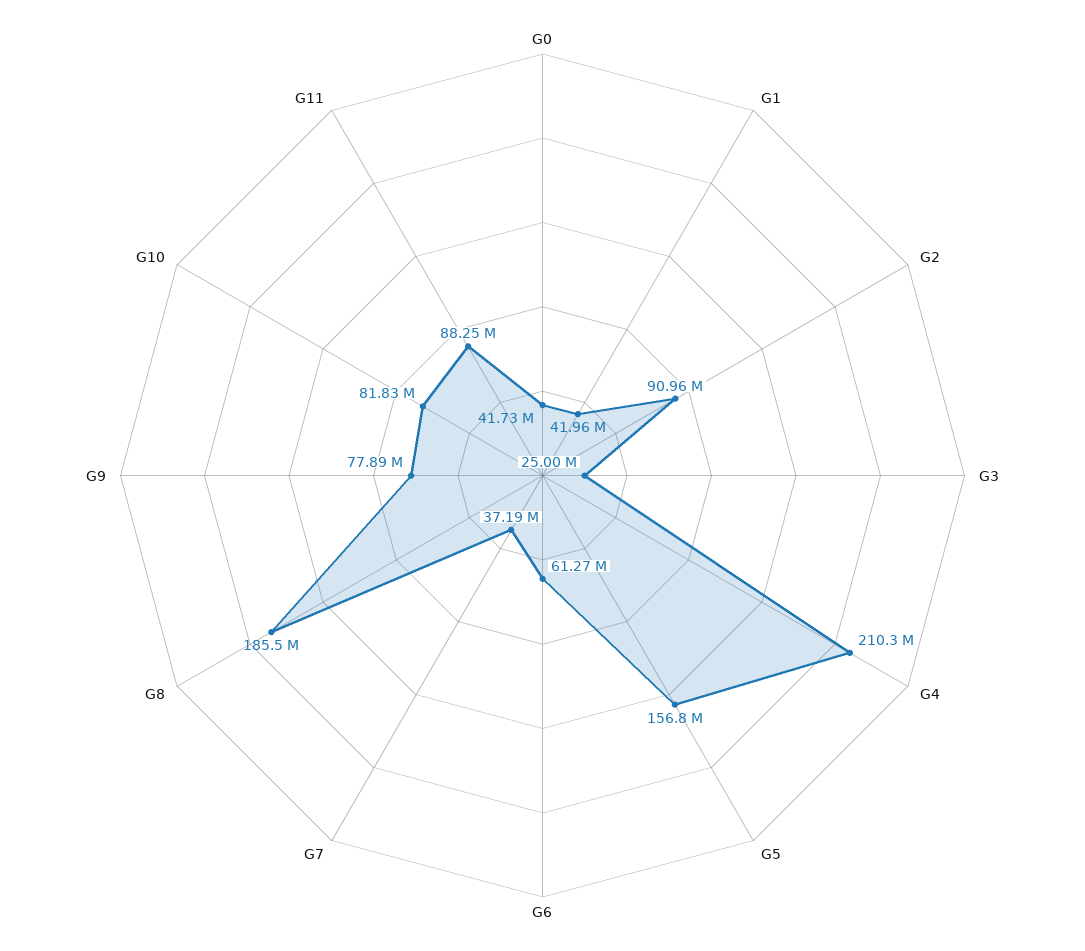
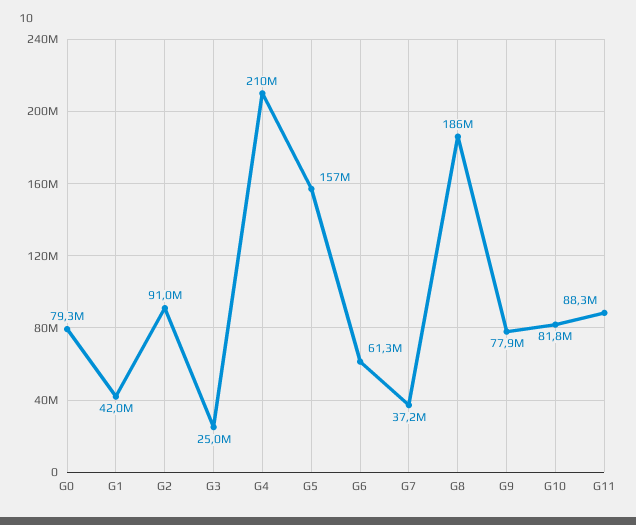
  {
-   "G0": 41730000,
+   "G0": 79300000,
    "G1": 41960000,
    "G2": 90960000,
    "G3": 25000000,
    "G4": 210300000,
    "G5": 156800000,
    "G6": 61270000,
    "G7": 37190000,
    "G8": 185500000,
    "G9": 77890000,
    "G10": 81830000,
    "G11": 88250000
  }

